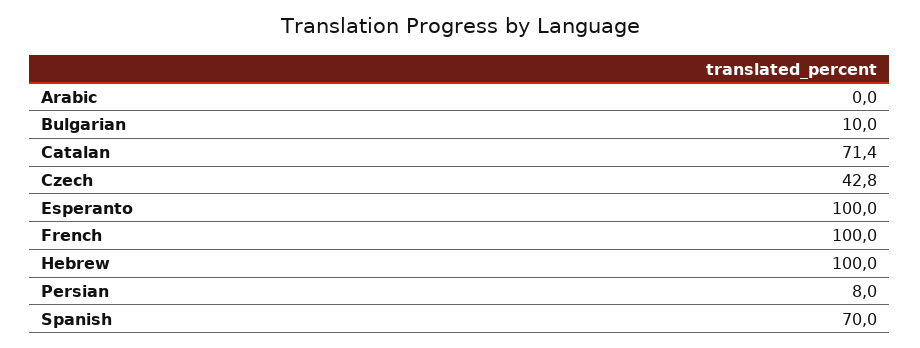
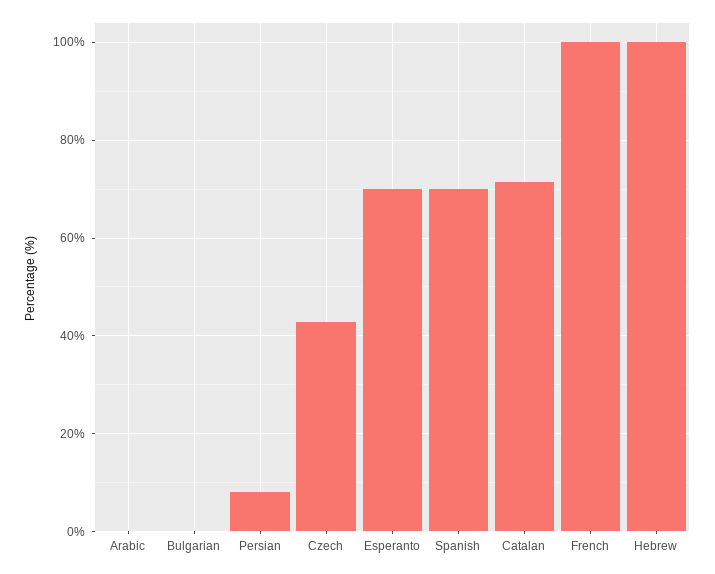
  {
    "Arabic": 0,
-   "Bulgarian": 10,
+   "Bulgarian": 0,
    "Catalan": 71.4,
    "Czech": 42.8,
-   "Esperanto": 100,
+   "Esperanto": 70,
    "French": 100,
    "Hebrew": 100,
    "Persian": 8,
    "Spanish": 70
  }

